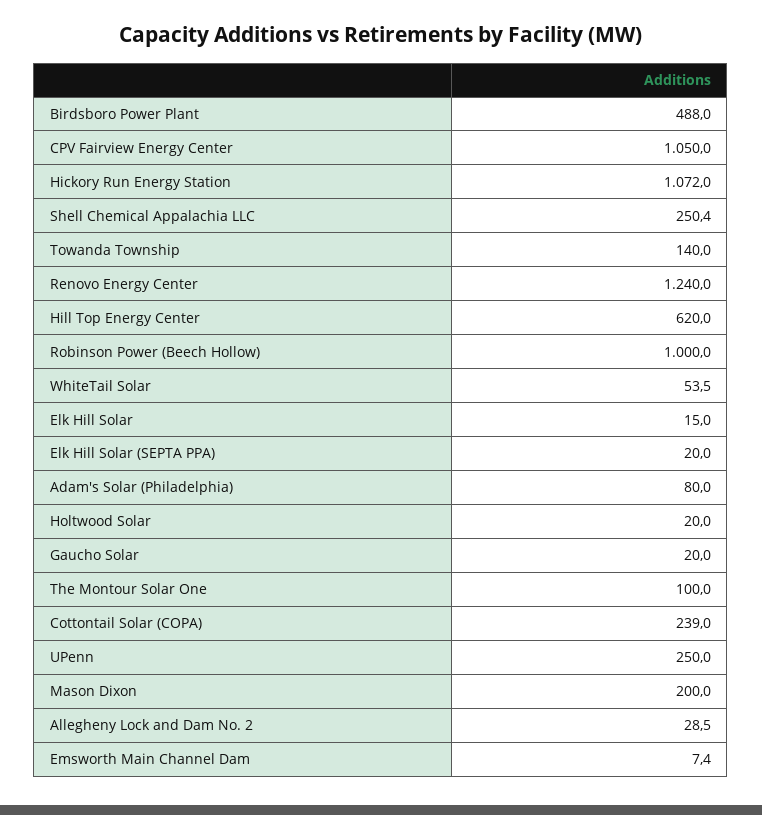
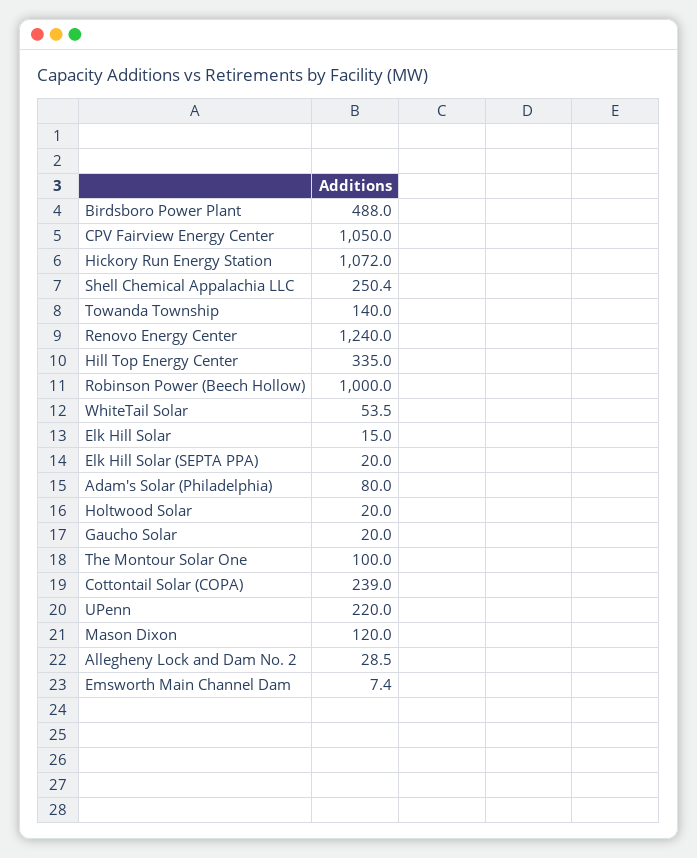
  {
    "Birdsboro Power Plant": 488,
    "CPV Fairview Energy Center": 1050,
    "Hickory Run Energy Station": 1072,
    "Shell Chemical Appalachia LLC": 250.4,
    "Towanda Township": 140,
    "Renovo Energy Center": 1240,
-   "Hill Top Energy Center": 620,
+   "Hill Top Energy Center": 335,
    "Robinson Power (Beech Hollow)": 1000,
    "WhiteTail Solar": 53.5,
    "Elk Hill Solar": 15,
    "Elk Hill Solar (SEPTA PPA)": 20,
    "Adam's Solar (Philadelphia)": 80,
    "Holtwood Solar": 20,
    "Gaucho Solar": 20,
    "The Montour Solar One": 100,
    "Cottontail Solar (COPA)": 239,
-   "UPenn": 250,
+   "UPenn": 220,
-   "Mason Dixon": 200,
+   "Mason Dixon": 120,
    "Allegheny Lock and Dam No. 2": 28.5,
    "Emsworth Main Channel Dam": 7.4
  }

